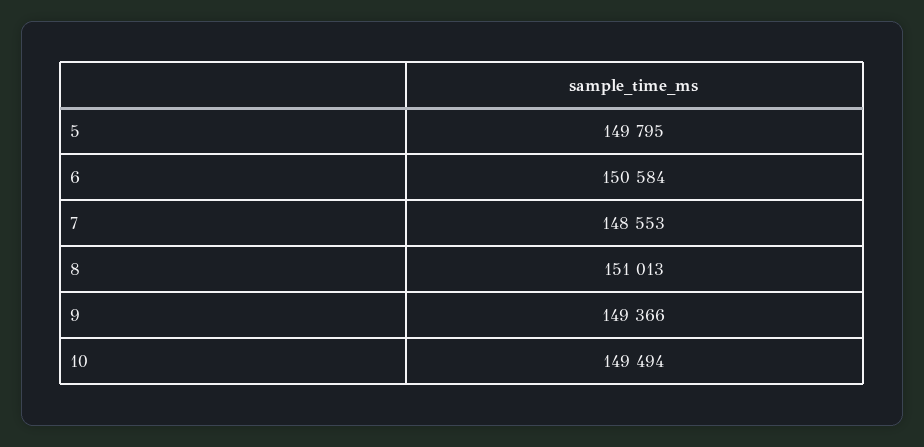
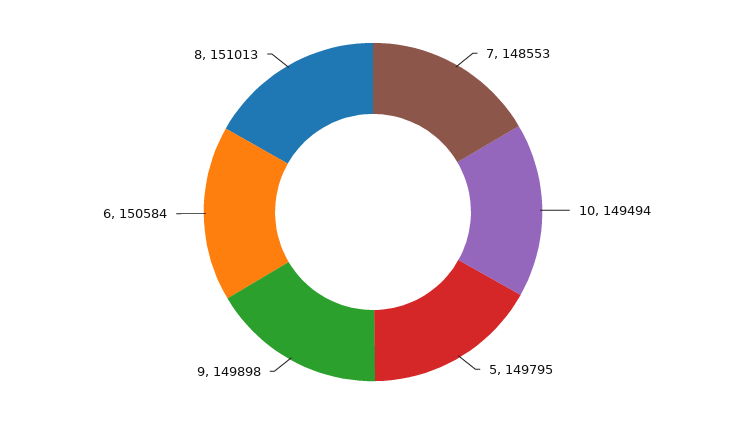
  {
    "5": 149795,
    "6": 150584,
    "7": 148553,
    "8": 151013,
-   "9": 149366,
+   "9": 149898,
    "10": 149494
  }

